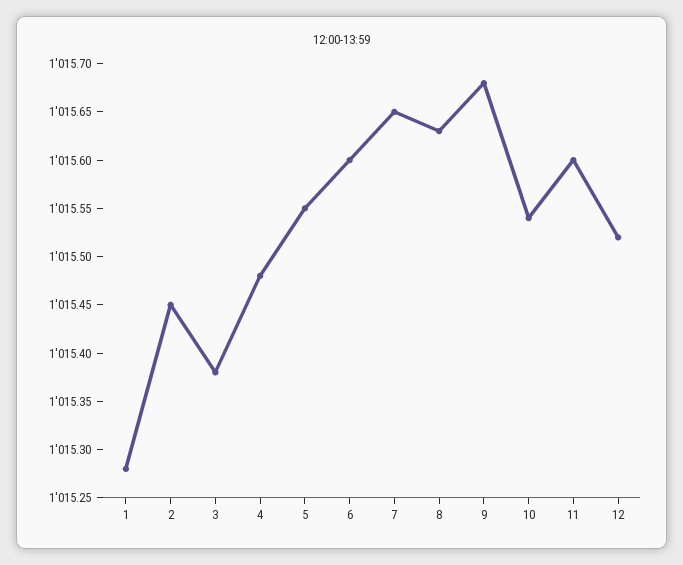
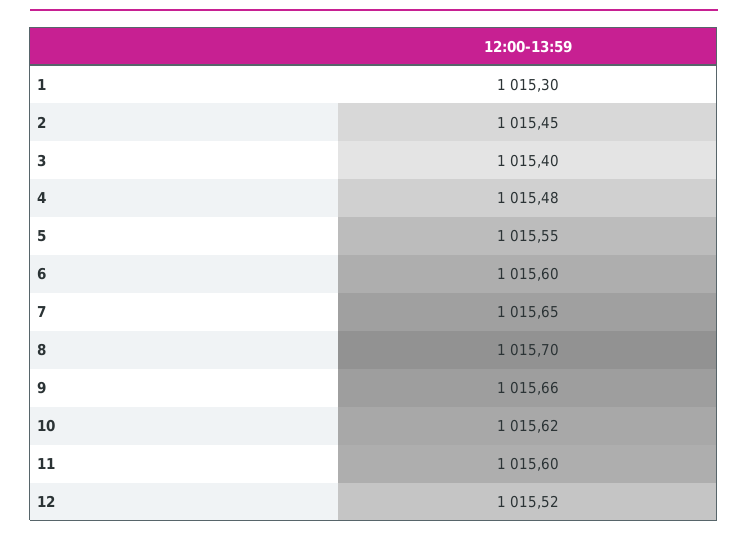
  {
-   "1": 1015.28,
+   "1": 1015.3,
    "2": 1015.45,
-   "3": 1015.38,
+   "3": 1015.4,
    "4": 1015.48,
    "5": 1015.55,
    "6": 1015.6,
    "7": 1015.65,
-   "8": 1015.63,
+   "8": 1015.7,
-   "9": 1015.68,
+   "9": 1015.66,
-   "10": 1015.54,
+   "10": 1015.62,
    "11": 1015.6,
    "12": 1015.52
  }

